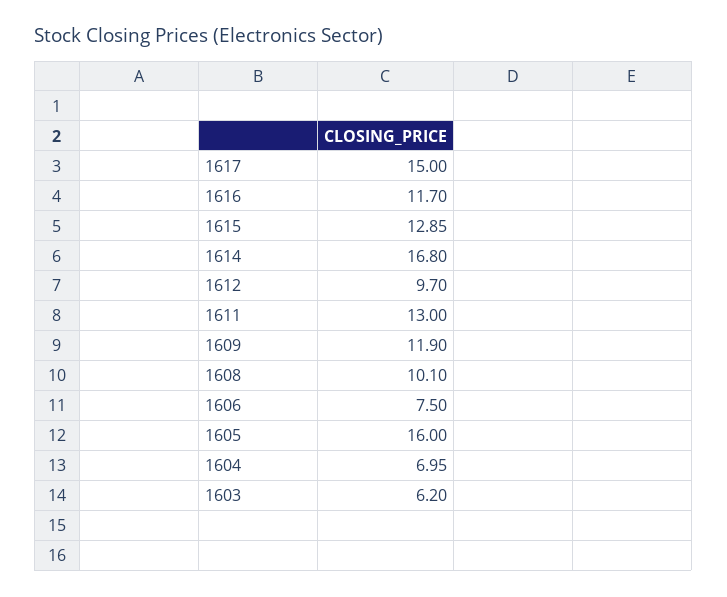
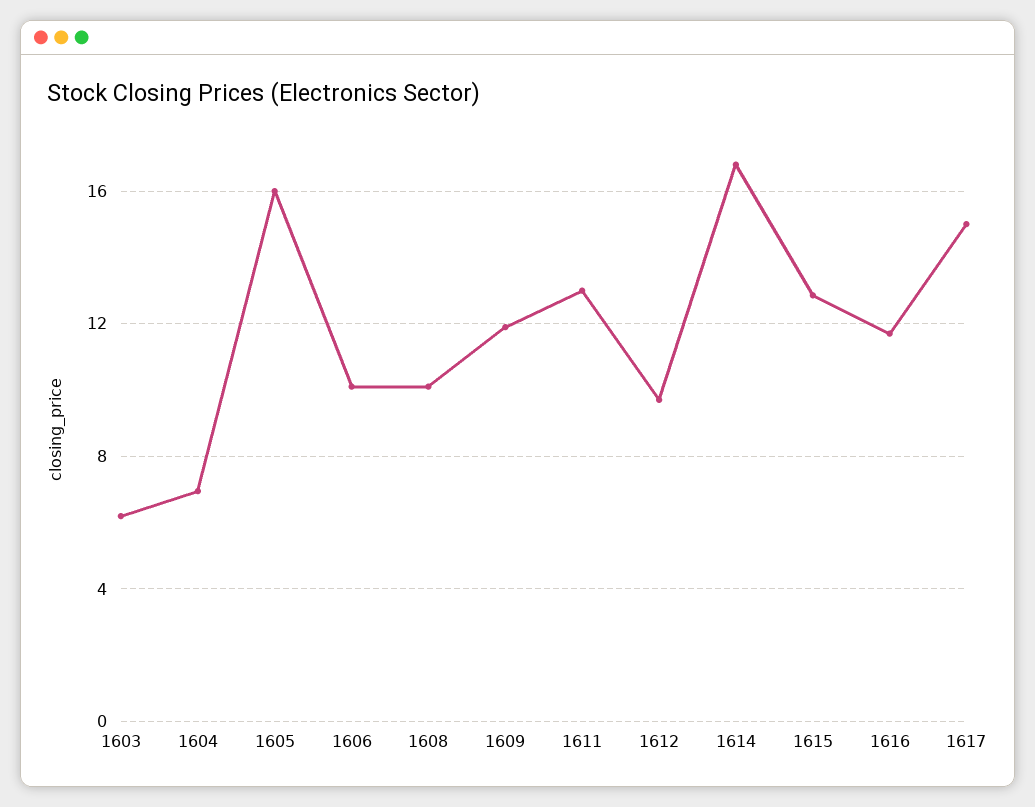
  {
    "1617": 15,
    "1616": 11.7,
    "1615": 12.85,
    "1614": 16.8,
    "1612": 9.7,
    "1611": 13,
    "1609": 11.9,
    "1608": 10.1,
-   "1606": 7.5,
+   "1606": 10,
    "1605": 16,
    "1604": 6.95,
    "1603": 6.2
  }

